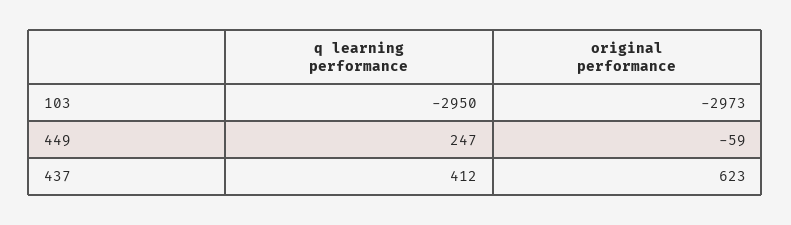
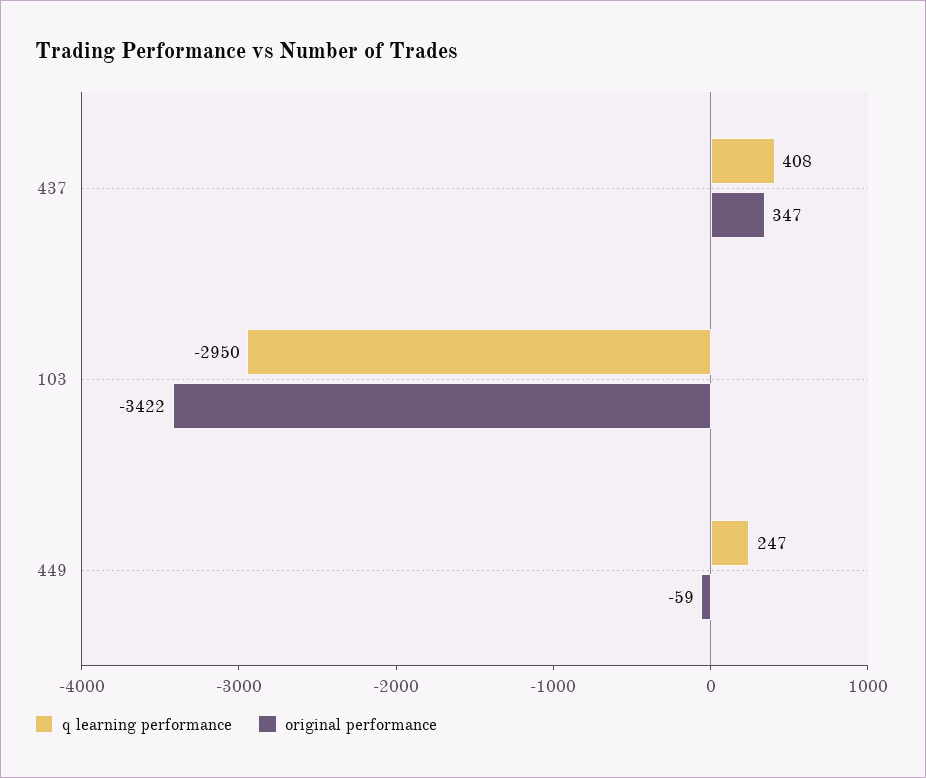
  {
    "q learning performance": {
      "103": -2950,
      "449": 247,
-     "437": 412
+     "437": 408
    },
    "original performance": {
-     "103": -2973,
+     "103": -3422,
      "449": -59,
-     "437": 623
+     "437": 347
    }
  }

